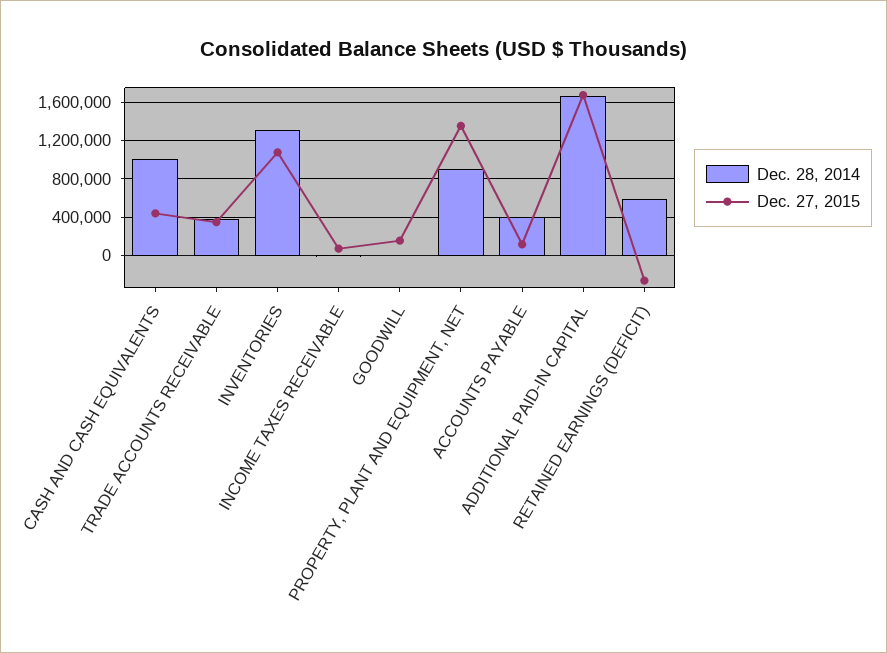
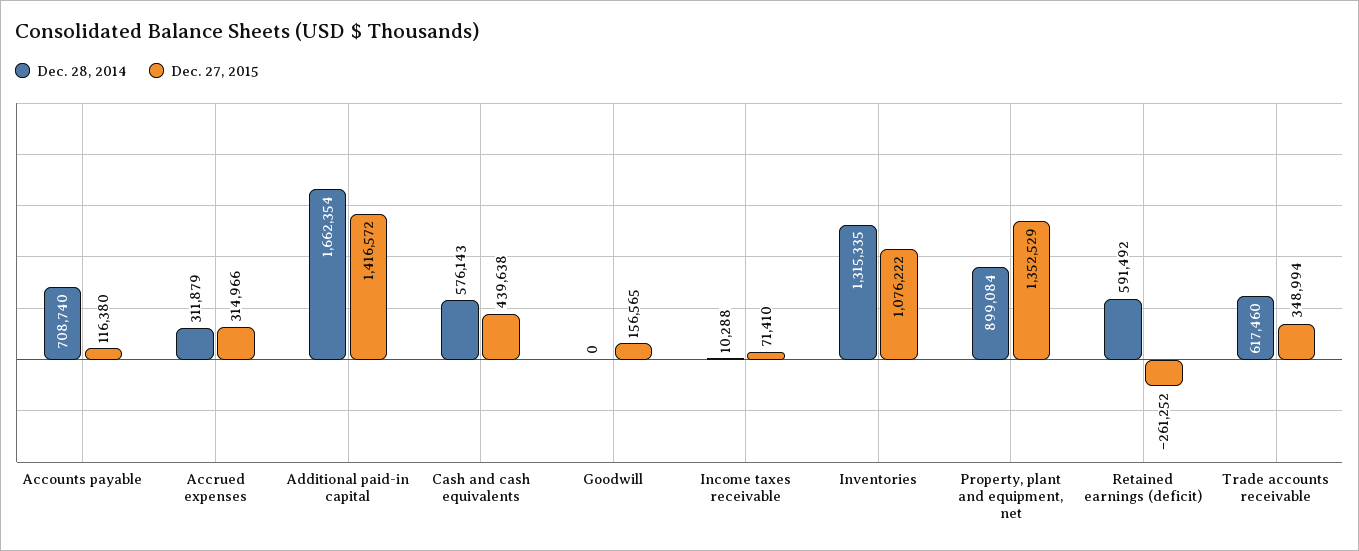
  {
    "Dec. 28, 2014": {
-     "CASH AND CASH EQUIVALENTS": 1000000,
+     "CASH AND CASH EQUIVALENTS": 576143,
-     "TRADE ACCOUNTS RECEIVABLE": 400000,
+     "TRADE ACCOUNTS RECEIVABLE": 617460,
      "INVENTORIES": 1315335,
      "INCOME TAXES RECEIVABLE": 10288,
      "GOODWILL": 0,
      "PROPERTY, PLANT AND EQUIPMENT, NET": 899084,
-     "ACCOUNTS PAYABLE": 400000,
+     "ACCOUNTS PAYABLE": 708740,
      "ADDITIONAL PAID-IN CAPITAL": 1662354,
-     "RETAINED EARNINGS (DEFICIT)": 591492
+     "RETAINED EARNINGS (DEFICIT)": 591492,
+     "Accrued expenses": 311879
    },
    "Dec. 27, 2015": {
      "CASH AND CASH EQUIVALENTS": 439638,
      "TRADE ACCOUNTS RECEIVABLE": 348994,
      "INVENTORIES": 1076222,
      "INCOME TAXES RECEIVABLE": 71410,
      "GOODWILL": 156565,
      "PROPERTY, PLANT AND EQUIPMENT, NET": 1352529,
      "ACCOUNTS PAYABLE": 116380,
-     "ADDITIONAL PAID-IN CAPITAL": 1700000,
+     "ADDITIONAL PAID-IN CAPITAL": 1416572,
-     "RETAINED EARNINGS (DEFICIT)": -261252
+     "RETAINED EARNINGS (DEFICIT)": -261252,
+     "Accrued expenses": 314966
    }
  }

